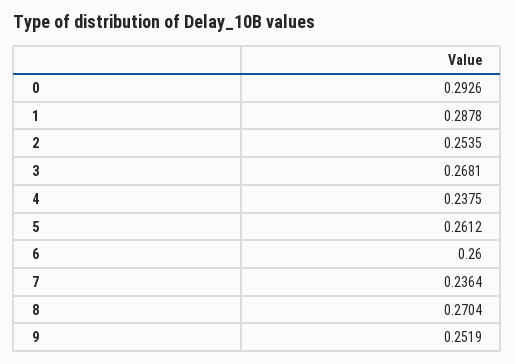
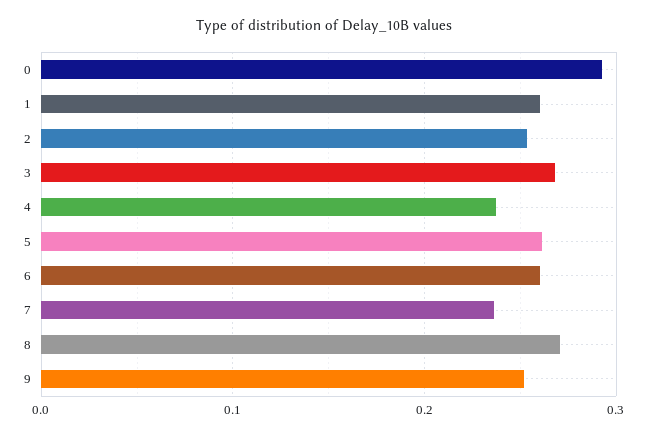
  {
    "0": 0.2926,
-   "1": 0.2878,
+   "1": 0.26,
    "2": 0.2535,
    "3": 0.2681,
    "4": 0.2375,
    "5": 0.2612,
    "6": 0.26,
    "7": 0.2364,
    "8": 0.2704,
    "9": 0.2519
  }

